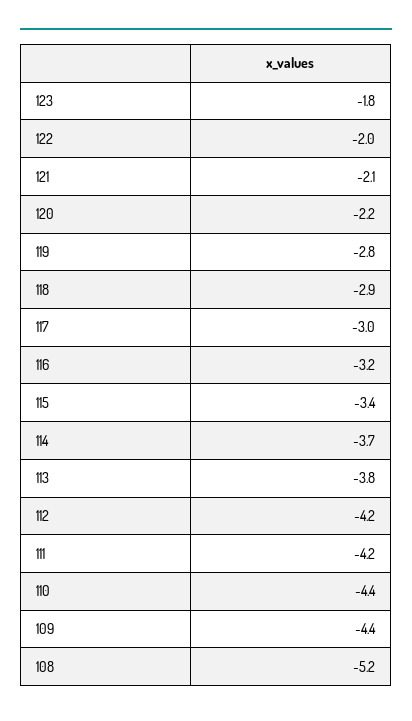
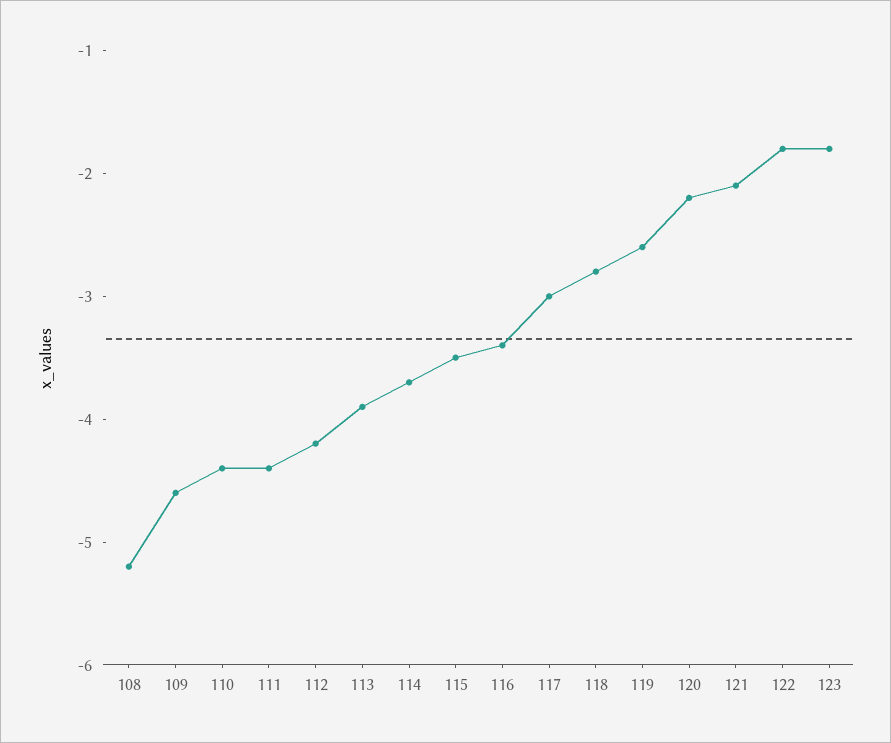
  {
    "123": -1.8,
-   "122": -2,
+   "122": -1.8,
    "121": -2.1,
    "120": -2.2,
-   "119": -2.8,
+   "119": -2.6,
-   "118": -2.9,
+   "118": -2.8,
    "117": -3,
-   "116": -3.2,
+   "116": -3.4,
-   "115": -3.4,
+   "115": -3.5,
    "114": -3.7,
-   "113": -3.8,
+   "113": -3.9,
    "112": -4.2,
-   "111": -4.2,
+   "111": -4.4,
    "110": -4.4,
-   "109": -4.4,
+   "109": -4.6,
    "108": -5.2
  }

